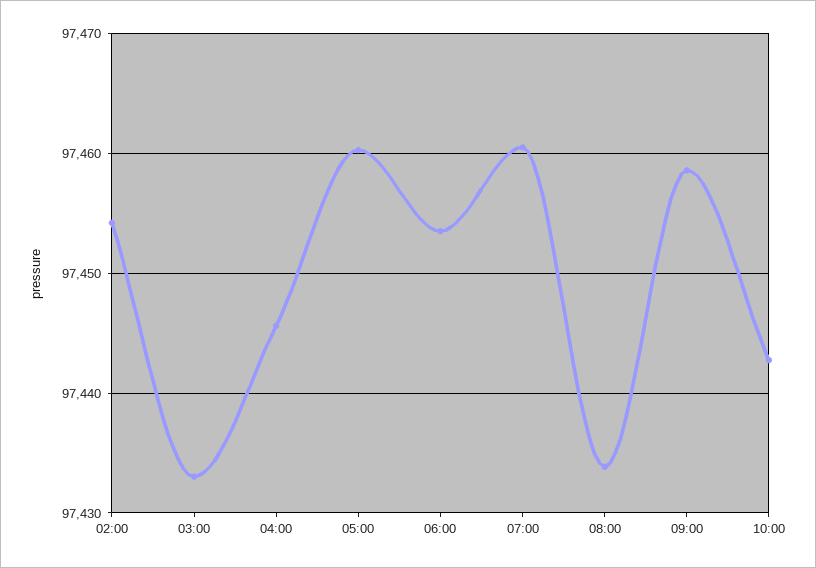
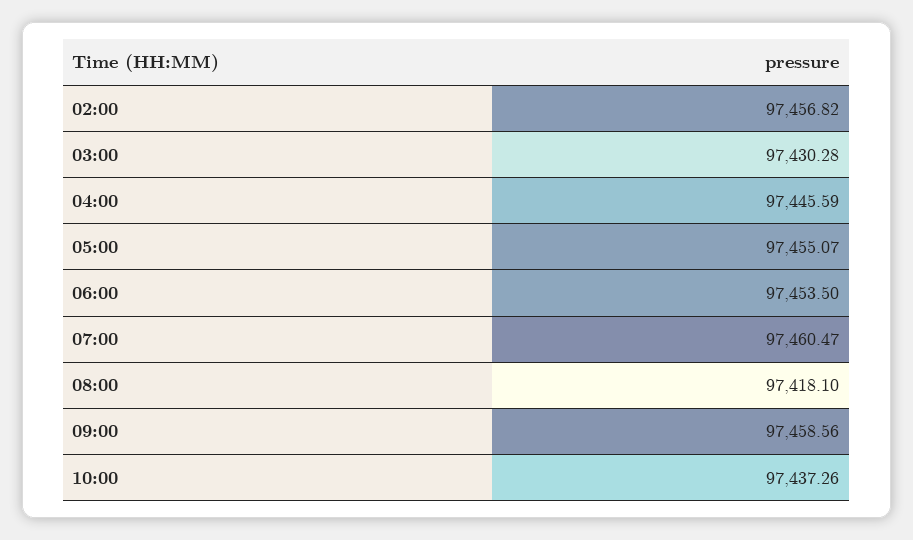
  {
-   "02:00": 97454,
+   "02:00": 97456.82,
-   "03:00": 97433,
+   "03:00": 97430.28,
    "04:00": 97445.59,
-   "05:00": 97460,
+   "05:00": 97455.07,
    "06:00": 97453.5,
    "07:00": 97460.47,
-   "08:00": 97434,
+   "08:00": 97418.1,
    "09:00": 97458.56,
-   "10:00": 97443
+   "10:00": 97437.26
  }

